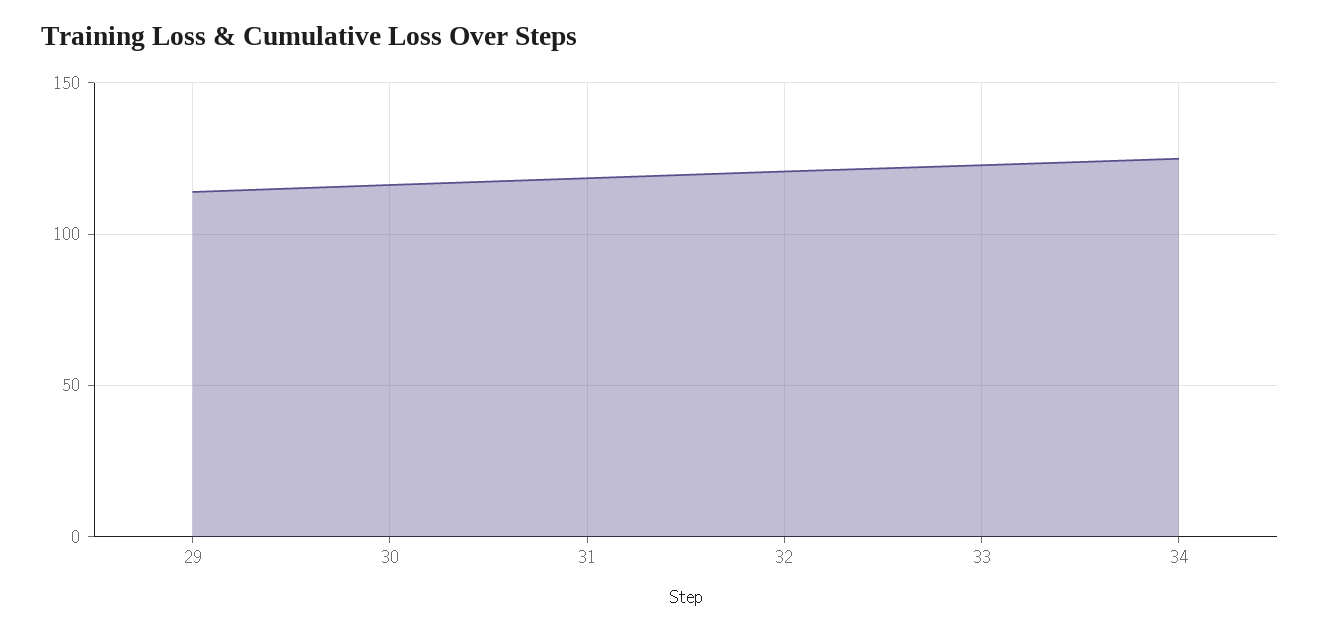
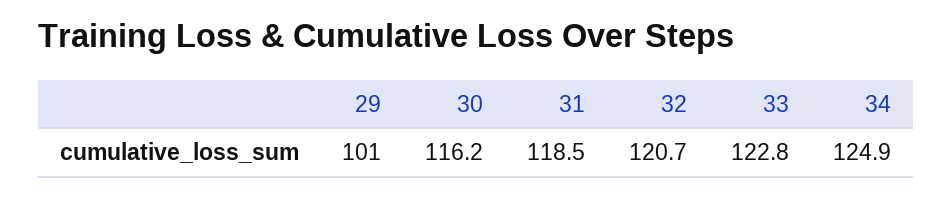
  {
-   "29": 115,
+   "29": 101,
    "30": 116.2,
    "31": 118.5,
    "32": 120.7,
    "33": 122.8,
    "34": 124.9
  }

